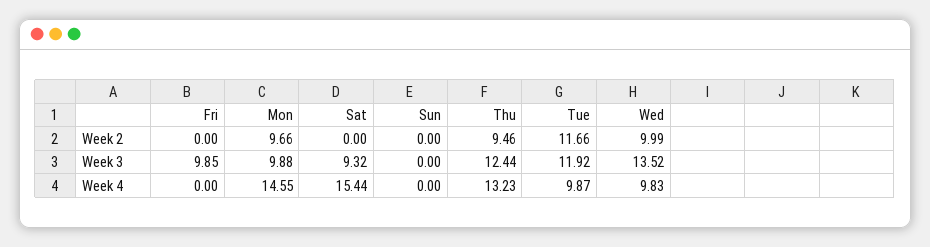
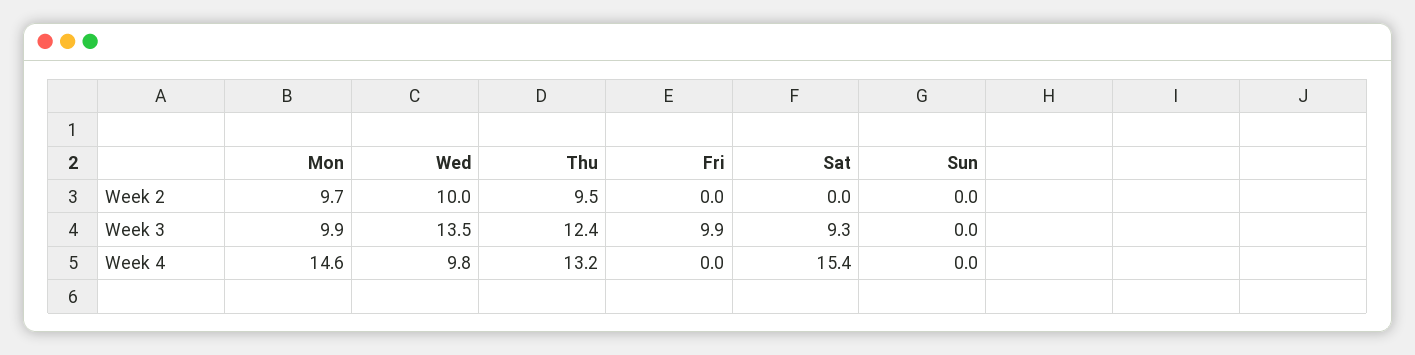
  {
    "Fri": {
      "Week 2": 0,
      "Week 3": 9.85,
      "Week 4": 0
    },
    "Mon": {
      "Week 2": 9.66,
      "Week 3": 9.88,
      "Week 4": 14.55
    },
    "Sat": {
      "Week 2": 0,
      "Week 3": 9.32,
      "Week 4": 15.44
    },
    "Sun": {
      "Week 2": 0,
      "Week 3": 0,
      "Week 4": 0
    },
    "Thu": {
      "Week 2": 9.46,
      "Week 3": 12.44,
      "Week 4": 13.23
    },
-   "Tue": {
-     "Week 2": 11.66,
-     "Week 3": 11.92,
-     "Week 4": 9.87
-   },
    "Wed": {
      "Week 2": 9.99,
      "Week 3": 13.52,
      "Week 4": 9.83
    }
  }

